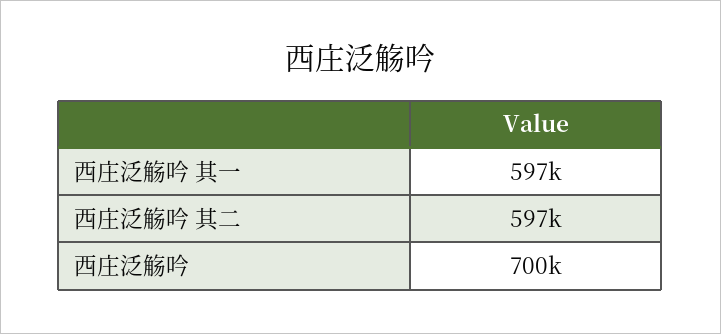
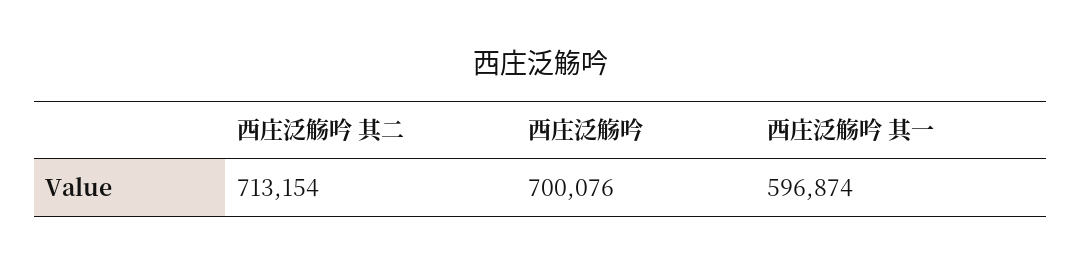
  {
    "西庄泛觞吟 其一": 596874,
-   "西庄泛觞吟 其二": 597000,
+   "西庄泛觞吟 其二": 713154,
    "西庄泛觞吟": 700076
  }

